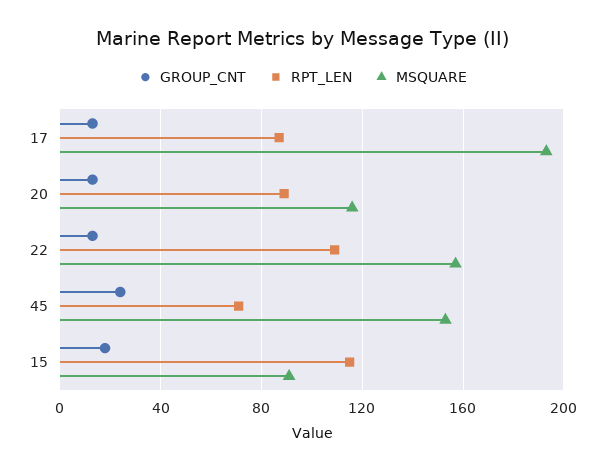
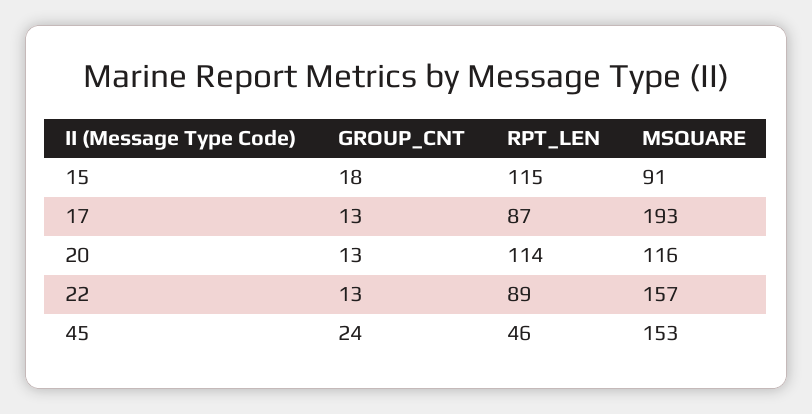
  {
    "GROUP_CNT": {
      "17": 13,
      "20": 13,
      "22": 13,
      "45": 24,
      "15": 18
    },
    "RPT_LEN": {
      "17": 87,
-     "20": 90,
+     "20": 114,
-     "22": 110,
+     "22": 89,
-     "45": 70,
+     "45": 46,
      "15": 115
    },
    "MSQUARE": {
      "17": 193,
      "20": 116,
      "22": 157,
      "45": 153,
      "15": 91
    }
  }

